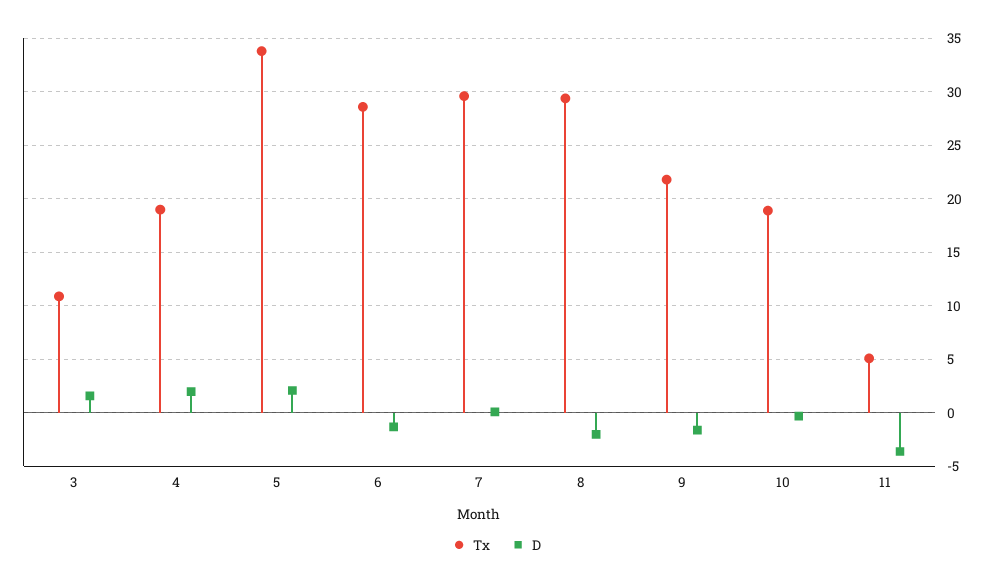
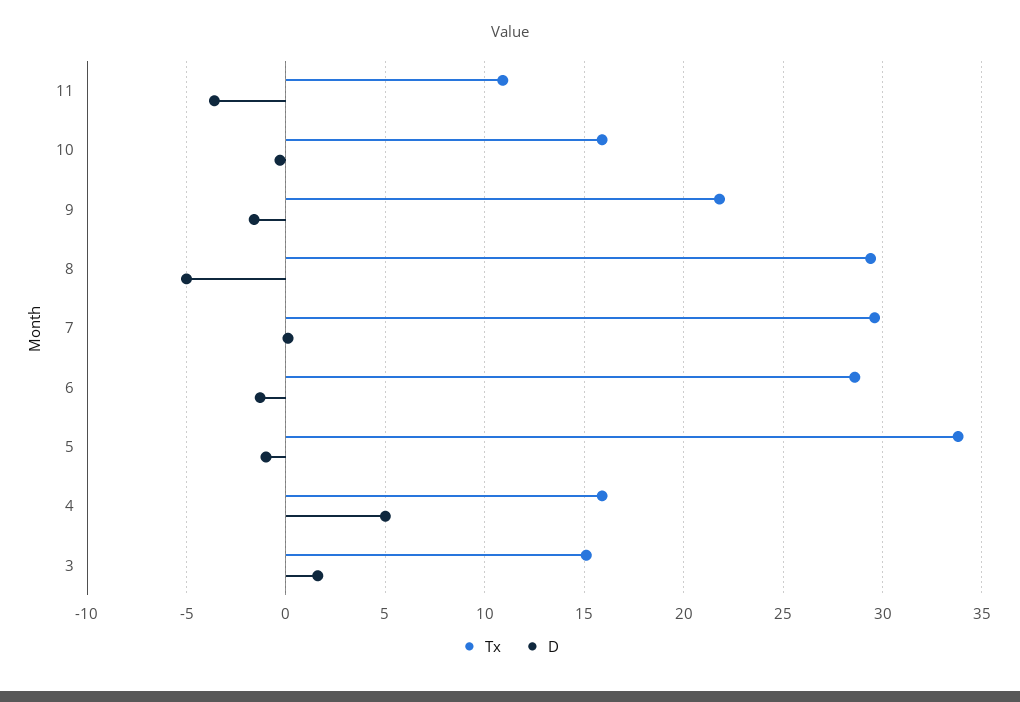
  {
    "Tx": {
-     "3": 11,
+     "3": 15,
-     "4": 19,
+     "4": 16,
      "5": 34,
      "6": 28.5,
      "7": 29.5,
      "8": 29.5,
      "9": 22,
-     "10": 19,
+     "10": 16,
-     "11": 5
+     "11": 11
    },
    "D": {
      "3": 1.5,
-     "4": 2,
+     "4": 5,
-     "5": 2,
+     "5": -1,
      "6": -1.5,
      "7": 0,
-     "8": -2,
+     "8": -5,
      "9": -1.5,
      "10": -0.5,
      "11": -3.5
    }
  }

